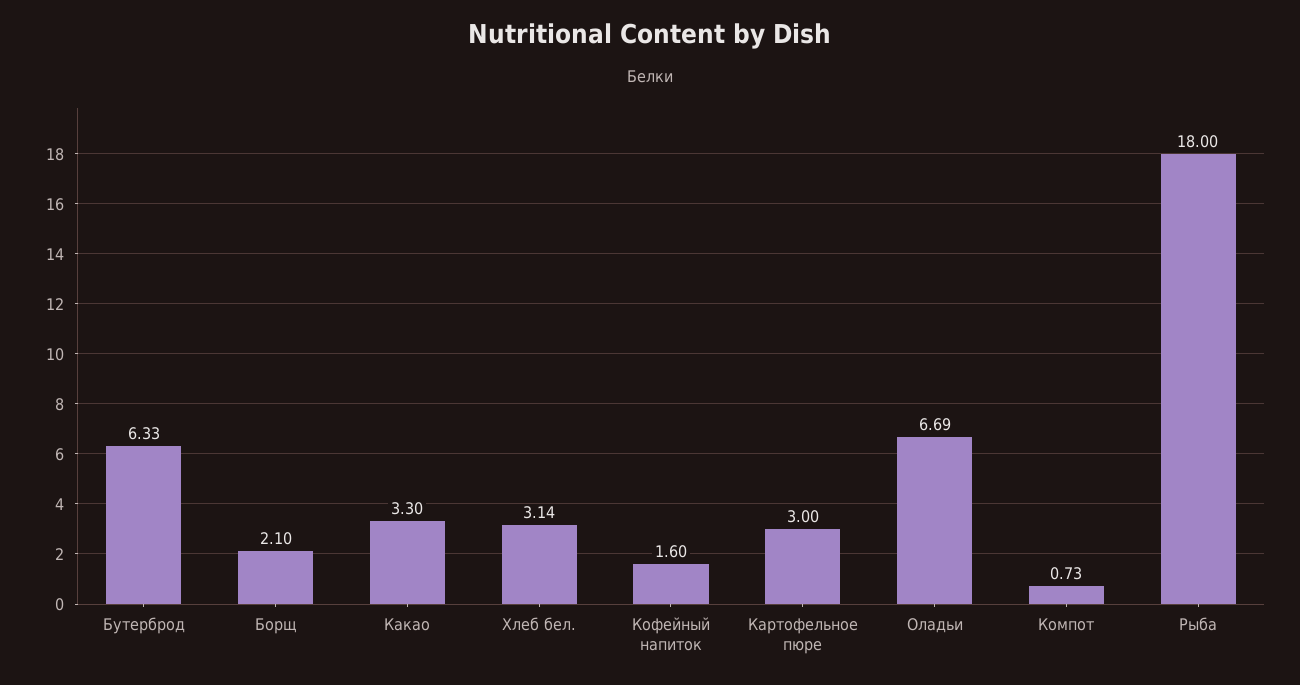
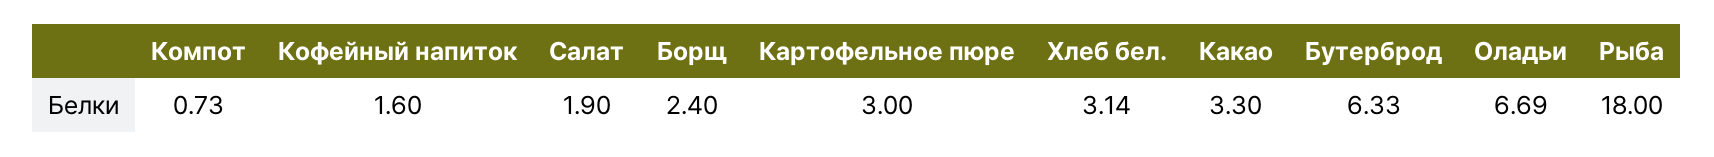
  {
    "Бутерброд": 6.33,
-   "Борщ": 2.1,
+   "Борщ": 2.4,
    "Какао": 3.3,
    "Хлеб бел.": 3.14,
    "Кофейный напиток": 1.6,
    "Картофельное пюре": 3,
    "Оладьи": 6.69,
    "Компот": 0.73,
-   "Рыба": 18
+   "Рыба": 18,
+   "Салат": 1.9
  }

